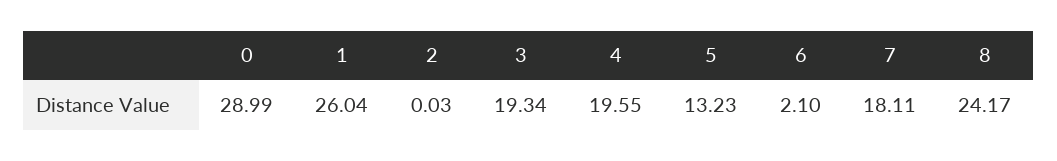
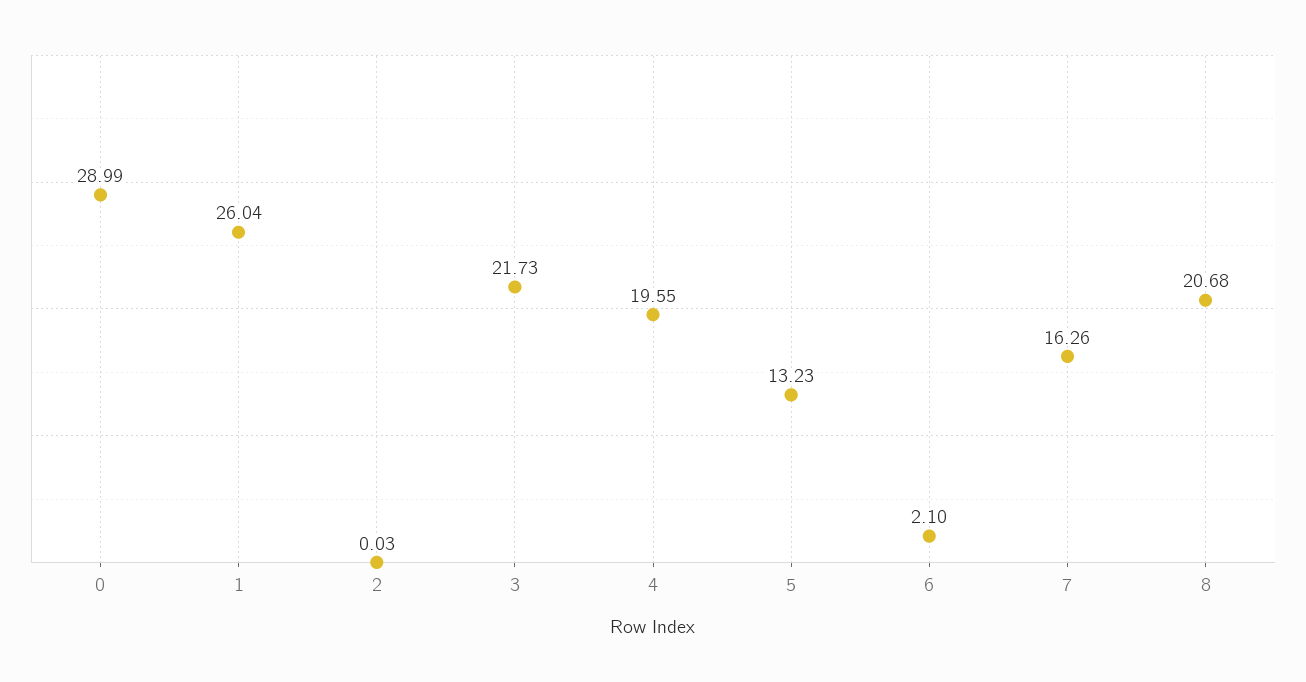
  {
    "0": 28.99,
    "1": 26.04,
    "2": 0.03,
-   "3": 19.34,
+   "3": 21.73,
    "4": 19.55,
    "5": 13.23,
    "6": 2.1,
-   "7": 18.11,
+   "7": 16.26,
-   "8": 24.17
+   "8": 20.68
  }

